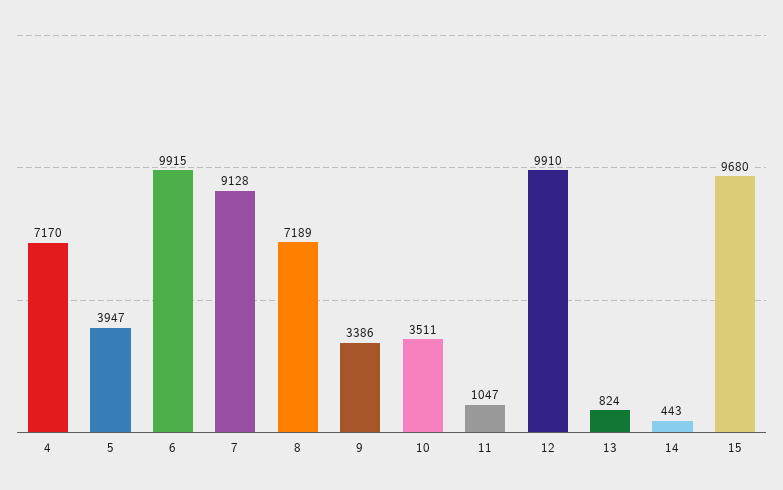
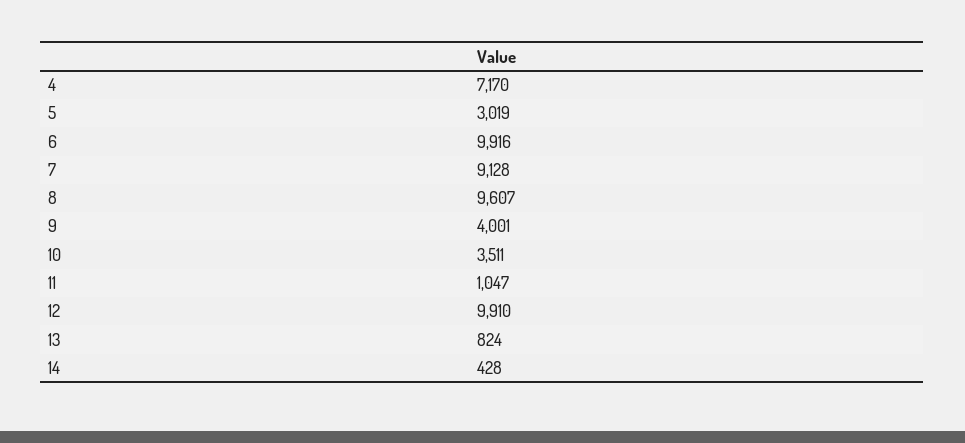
  {
    "4": 7170,
-   "5": 3947,
+   "5": 3019,
-   "6": 9915,
+   "6": 9916,
    "7": 9128,
-   "8": 7189,
+   "8": 9607,
-   "9": 3386,
+   "9": 4001,
    "10": 3511,
    "11": 1047,
    "12": 9910,
    "13": 824,
-   "14": 443,
+   "14": 428
-   "15": 9680
  }

